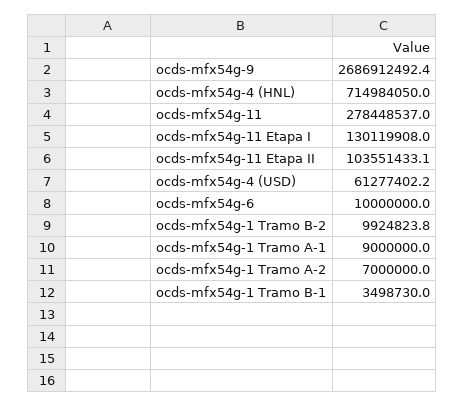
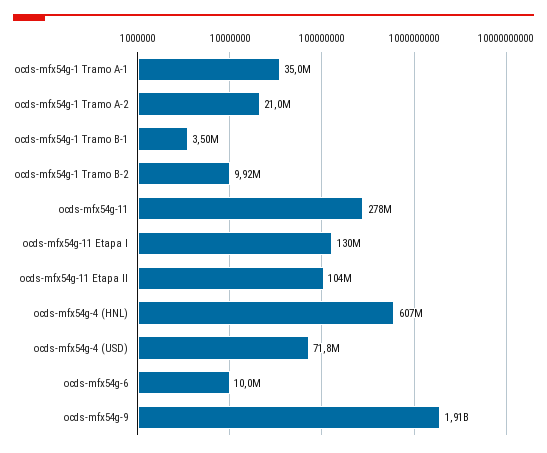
  {
-   "ocds-mfx54g-9": 2686912492.4,
+   "ocds-mfx54g-9": 1910000000,
-   "ocds-mfx54g-4 (HNL)": 714984050,
+   "ocds-mfx54g-4 (HNL)": 607000000,
    "ocds-mfx54g-11": 278448537,
    "ocds-mfx54g-11 Etapa I": 130119908,
    "ocds-mfx54g-11 Etapa II": 103551433.1,
-   "ocds-mfx54g-4 (USD)": 61277402.2,
+   "ocds-mfx54g-4 (USD)": 71800000,
    "ocds-mfx54g-6": 10000000,
    "ocds-mfx54g-1 Tramo B-2": 9924823.8,
-   "ocds-mfx54g-1 Tramo A-1": 9000000,
+   "ocds-mfx54g-1 Tramo A-1": 35000000,
-   "ocds-mfx54g-1 Tramo A-2": 7000000,
+   "ocds-mfx54g-1 Tramo A-2": 21000000,
    "ocds-mfx54g-1 Tramo B-1": 3498730
  }

